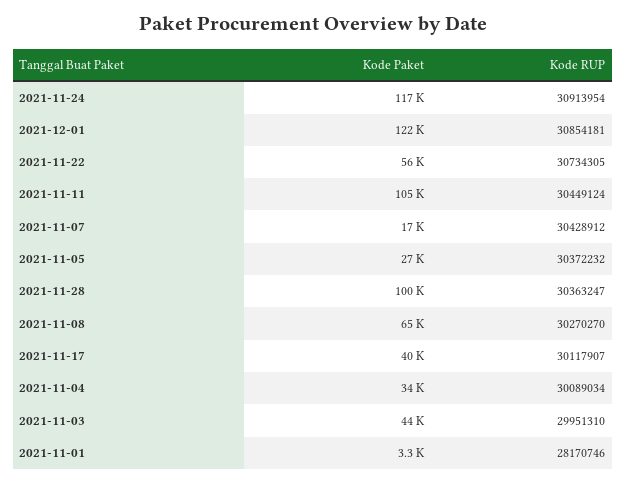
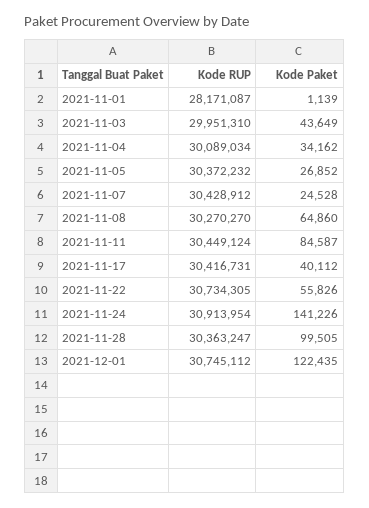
  {
    "Kode Paket": {
-     "2021-11-24": 117000,
+     "2021-11-24": 141226,
      "2021-12-01": 122435,
      "2021-11-22": 55826,
-     "2021-11-11": 105000,
+     "2021-11-11": 84587,
-     "2021-11-07": 17000,
+     "2021-11-07": 24528,
      "2021-11-05": 26852,
      "2021-11-28": 99505,
      "2021-11-08": 64860,
      "2021-11-17": 40112,
      "2021-11-04": 34162,
      "2021-11-03": 43649,
-     "2021-11-01": 3300
+     "2021-11-01": 1139
    },
    "Kode RUP": {
      "2021-11-24": 30913954,
-     "2021-12-01": 30854181,
+     "2021-12-01": 30745112,
      "2021-11-22": 30734305,
      "2021-11-11": 30449124,
      "2021-11-07": 30428912,
      "2021-11-05": 30372232,
      "2021-11-28": 30363247,
      "2021-11-08": 30270270,
-     "2021-11-17": 30117907,
+     "2021-11-17": 30416731,
      "2021-11-04": 30089034,
      "2021-11-03": 29951310,
-     "2021-11-01": 28170746
+     "2021-11-01": 28171087
    }
  }

